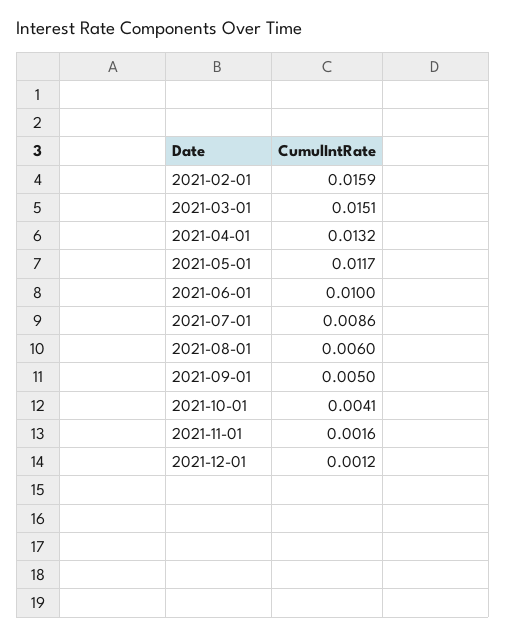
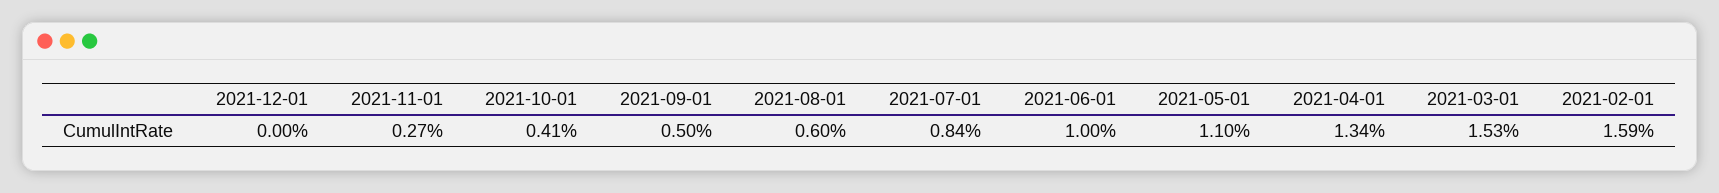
  {
    "2021-02-01": 0.0159,
-   "2021-03-01": 0.0151,
+   "2021-03-01": 0.0153,
-   "2021-04-01": 0.0132,
+   "2021-04-01": 0.0134,
-   "2021-05-01": 0.0117,
+   "2021-05-01": 0.011,
    "2021-06-01": 0.01,
-   "2021-07-01": 0.0086,
+   "2021-07-01": 0.0084,
    "2021-08-01": 0.006,
    "2021-09-01": 0.005,
    "2021-10-01": 0.0041,
-   "2021-11-01": 0.0016,
+   "2021-11-01": 0.0027,
-   "2021-12-01": 0.0012
+   "2021-12-01": 0
  }

